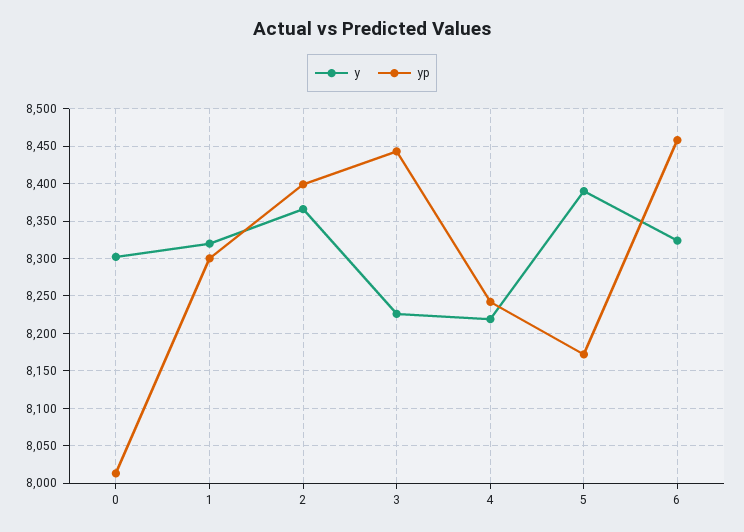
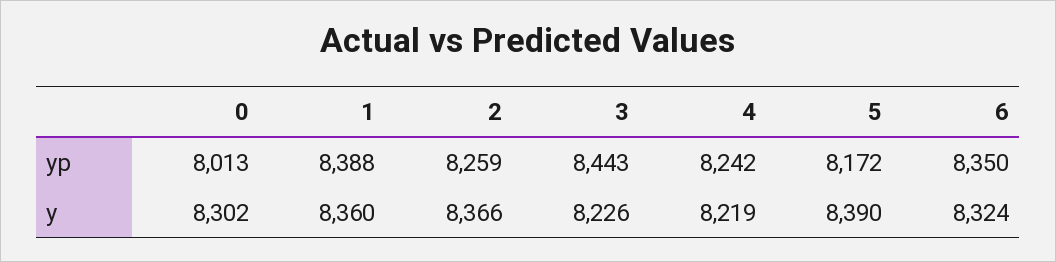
  {
    "y": {
      "0": 8302,
-     "1": 8320,
+     "1": 8360,
      "2": 8366,
      "3": 8226,
      "4": 8219,
      "5": 8390,
      "6": 8324
    },
    "yp": {
      "0": 8013,
-     "1": 8300,
+     "1": 8388,
-     "2": 8400,
+     "2": 8259,
      "3": 8443,
      "4": 8242,
      "5": 8172,
-     "6": 8460
+     "6": 8350
    }
  }

